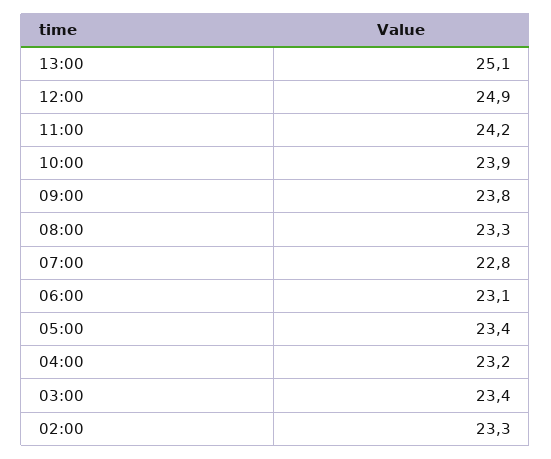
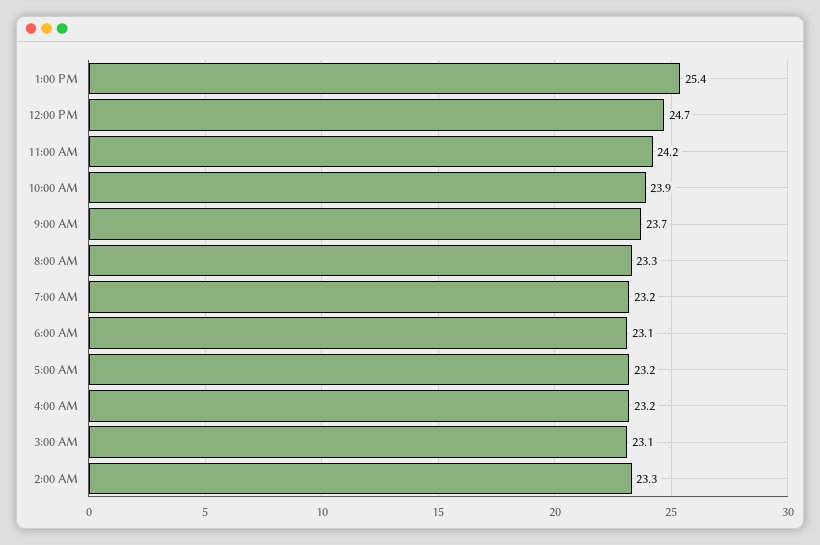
  {
-   "13:00": 25.1,
+   "13:00": 25.4,
-   "12:00": 24.9,
+   "12:00": 24.7,
    "11:00": 24.2,
    "10:00": 23.9,
-   "09:00": 23.8,
+   "09:00": 23.7,
    "08:00": 23.3,
-   "07:00": 22.8,
+   "07:00": 23.2,
    "06:00": 23.1,
-   "05:00": 23.4,
+   "05:00": 23.2,
    "04:00": 23.2,
-   "03:00": 23.4,
+   "03:00": 23.1,
    "02:00": 23.3
  }

